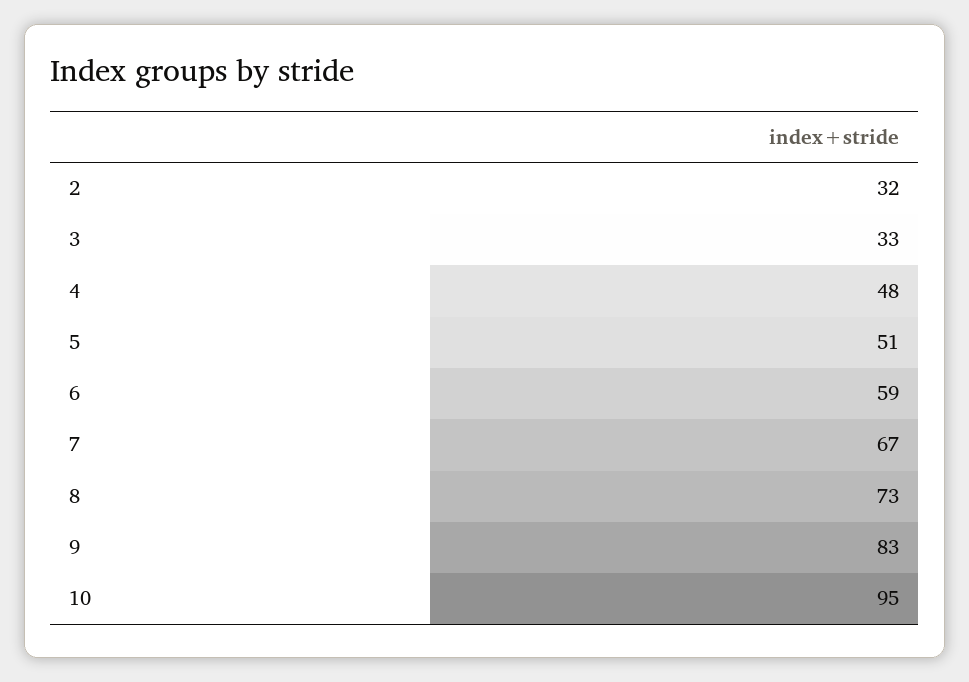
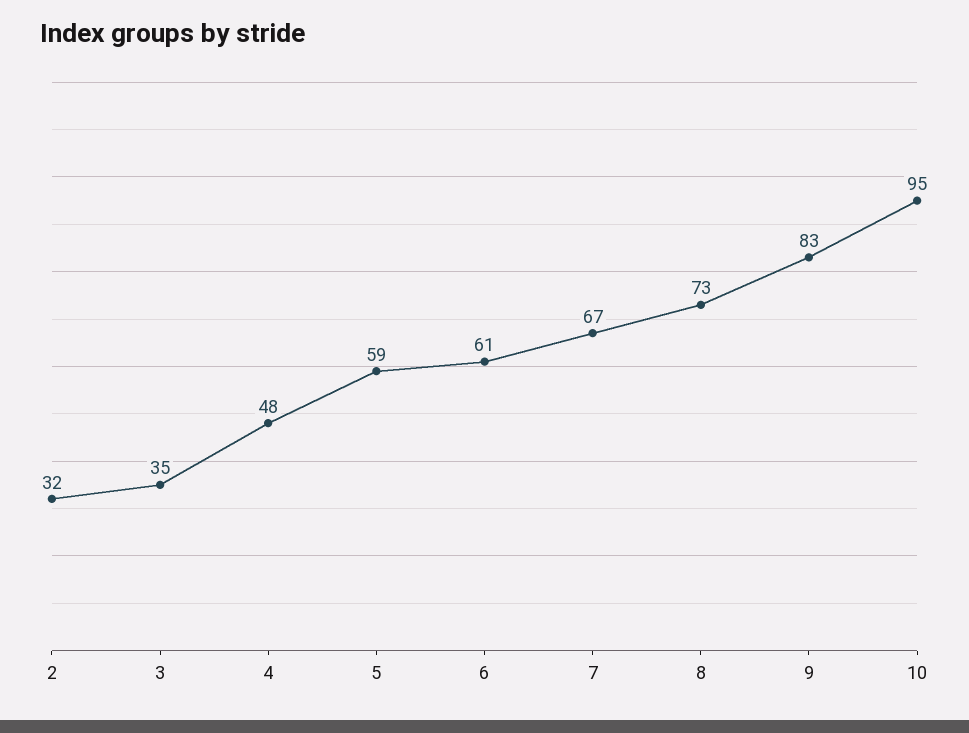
  {
    "2": 32,
-   "3": 33,
+   "3": 35,
    "4": 48,
-   "5": 51,
+   "5": 59,
-   "6": 59,
+   "6": 61,
    "7": 67,
    "8": 73,
    "9": 83,
    "10": 95
  }

